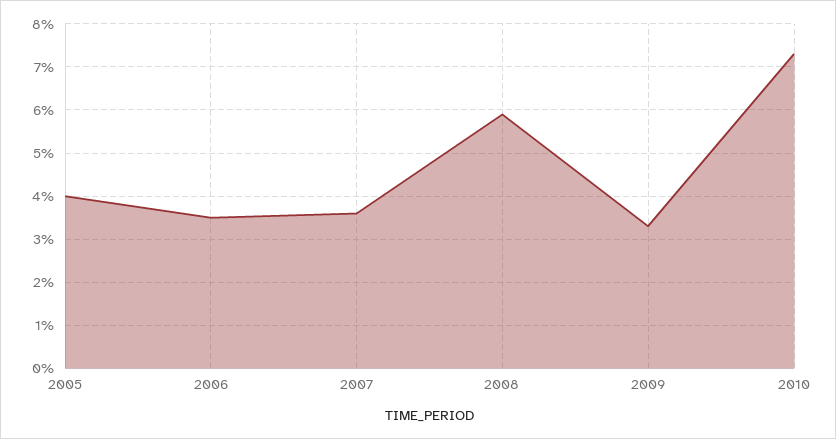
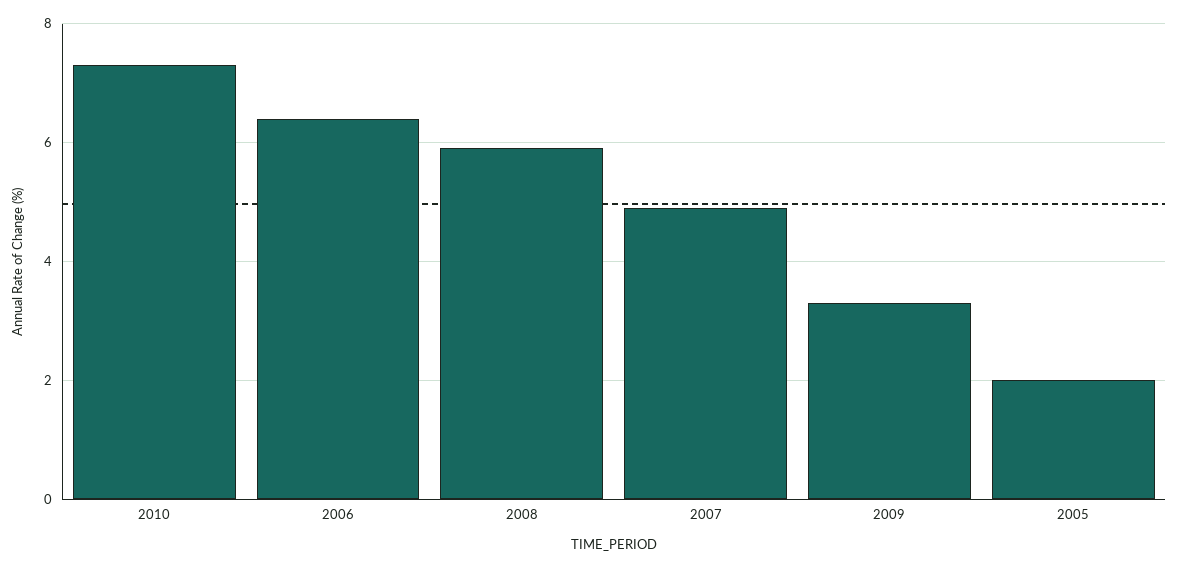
  {
-   "2005": 4,
+   "2005": 2,
-   "2006": 3.5,
+   "2006": 6.5,
-   "2007": 3.5,
+   "2007": 5,
    "2008": 6,
    "2009": 3.5,
    "2010": 7.5
  }

